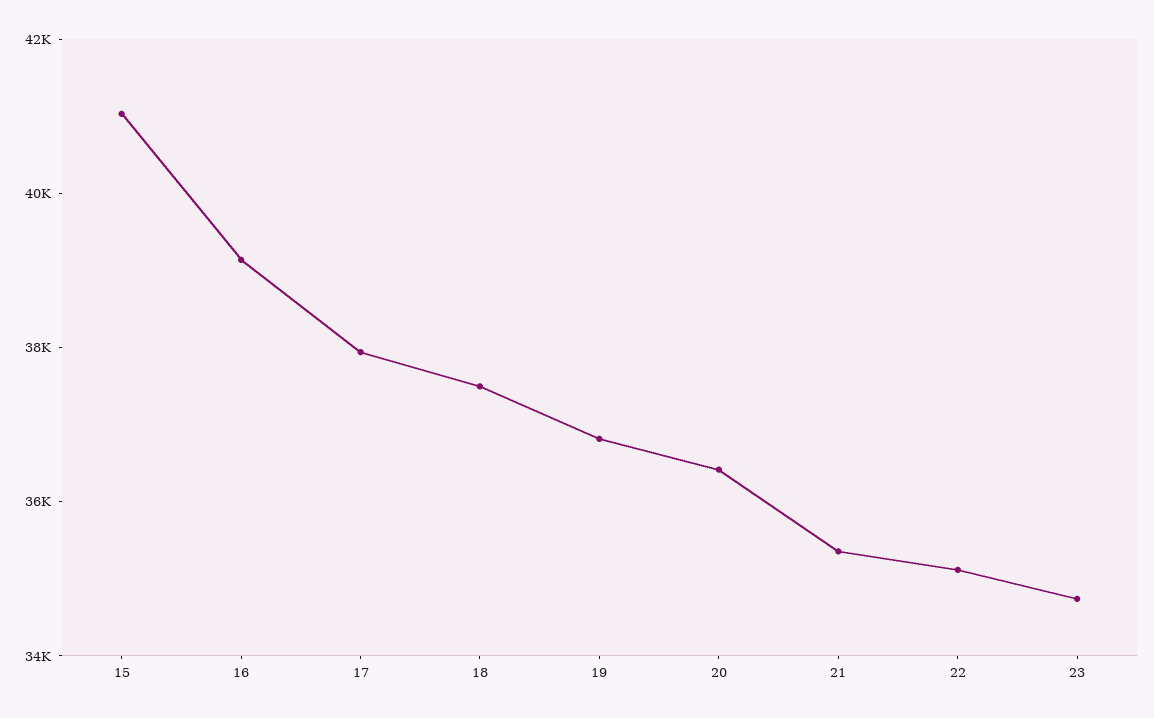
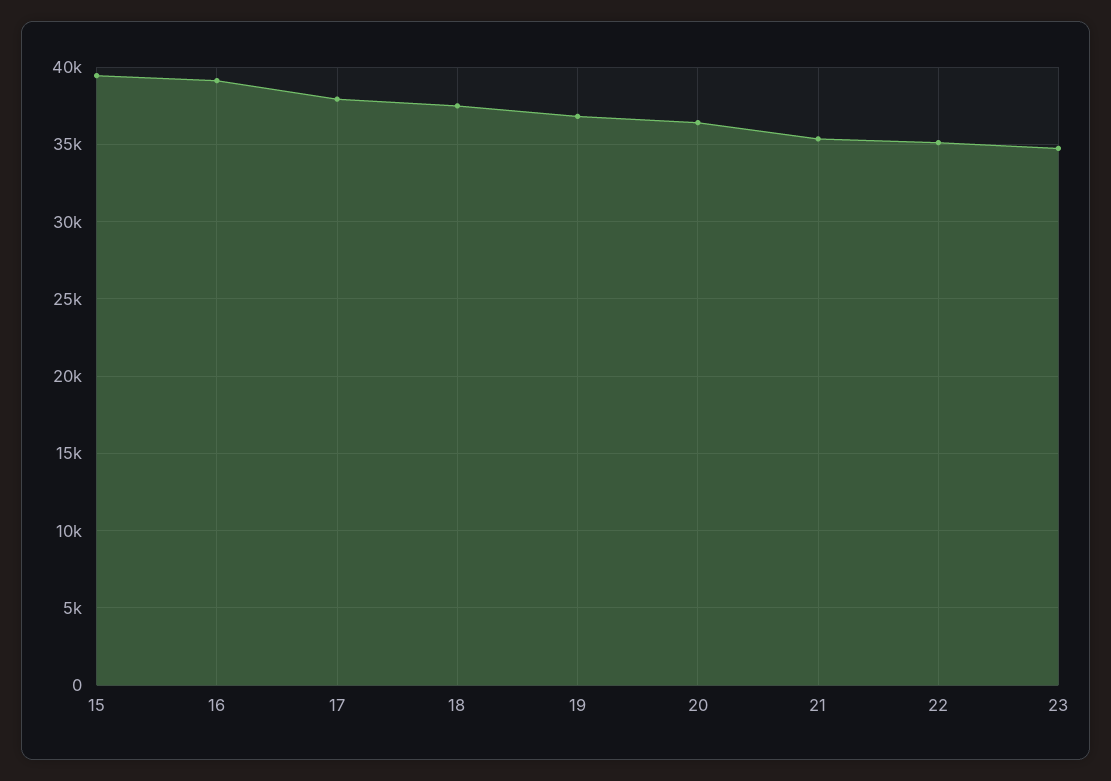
  {
-   "15": 41000,
+   "15": 39500,
    "16": 39000,
    "17": 38000,
    "18": 37500,
    "19": 37000,
    "20": 36500,
    "21": 35500,
    "22": 35000,
    "23": 34500
  }

